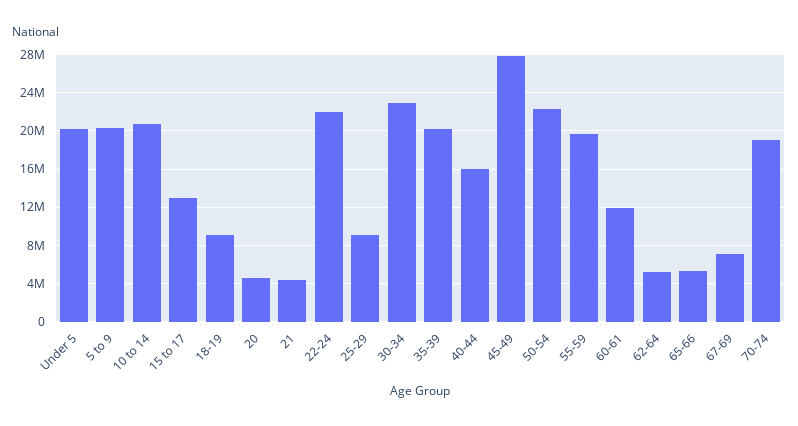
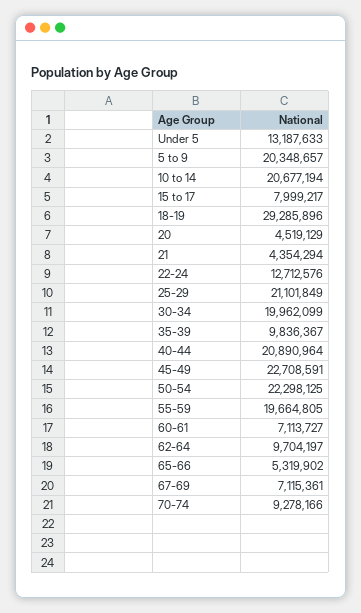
  {
-   "Under 5": 20000000,
+   "Under 5": 13187633,
    "5 to 9": 20348657,
    "10 to 14": 20677194,
-   "15 to 17": 13000000,
+   "15 to 17": 7999217,
-   "18-19": 9000000,
+   "18-19": 29285896,
    "20": 4519129,
    "21": 4354294,
-   "22-24": 22000000,
+   "22-24": 12712576,
-   "25-29": 9000000,
+   "25-29": 21101849,
-   "30-34": 23000000,
+   "30-34": 19962099,
-   "35-39": 20000000,
+   "35-39": 9836367,
-   "40-44": 16000000,
+   "40-44": 20890964,
-   "45-49": 28000000,
+   "45-49": 22708591,
    "50-54": 22298125,
    "55-59": 19664805,
-   "60-61": 12000000,
+   "60-61": 7113727,
-   "62-64": 5000000,
+   "62-64": 9704197,
    "65-66": 5319902,
    "67-69": 7115361,
-   "70-74": 19000000
+   "70-74": 9278166
  }

